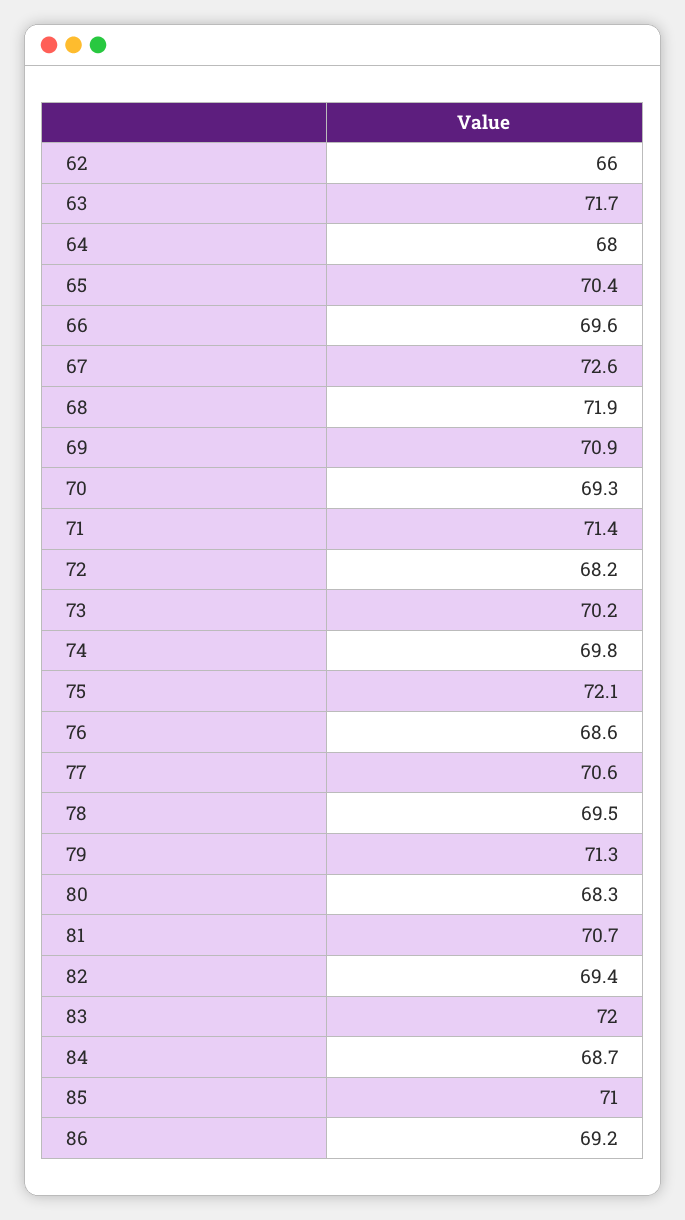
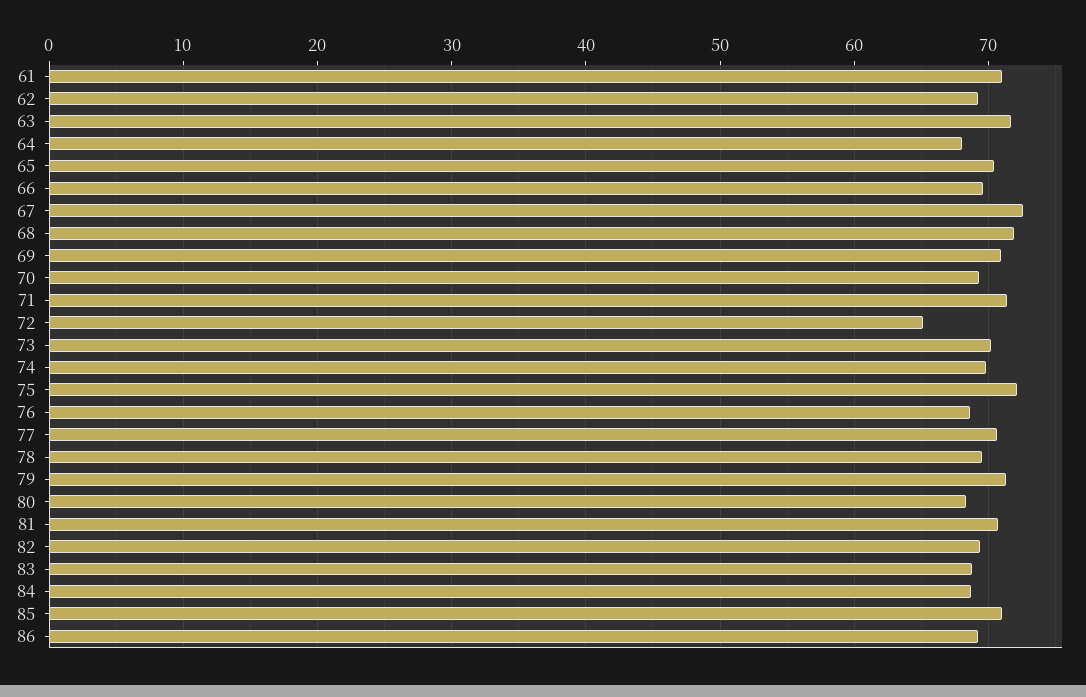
  {
-   "62": 66,
+   "62": 69,
    "63": 71.7,
    "64": 68,
    "65": 70.4,
    "66": 69.6,
    "67": 72.6,
    "68": 71.9,
    "69": 70.9,
    "70": 69.3,
    "71": 71.4,
-   "72": 68.2,
+   "72": 65,
    "73": 70.2,
    "74": 69.8,
    "75": 72.1,
    "76": 68.6,
    "77": 70.6,
    "78": 69.5,
    "79": 71.3,
    "80": 68.3,
    "81": 70.7,
    "82": 69.4,
-   "83": 72,
+   "83": 69,
    "84": 68.7,
    "85": 71,
-   "86": 69.2
+   "86": 69.2,
+   "61": 71
  }

